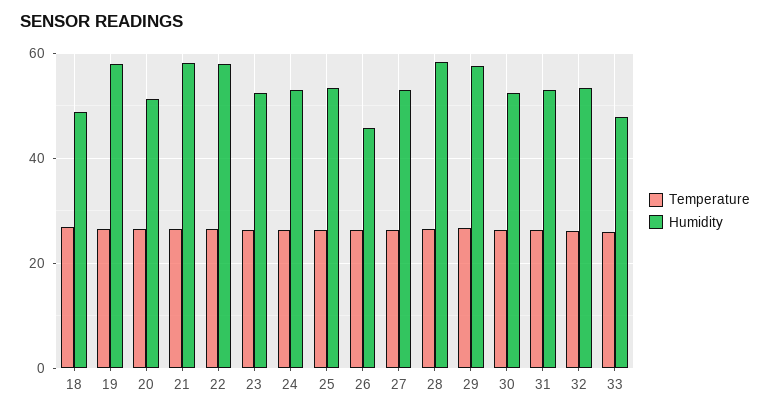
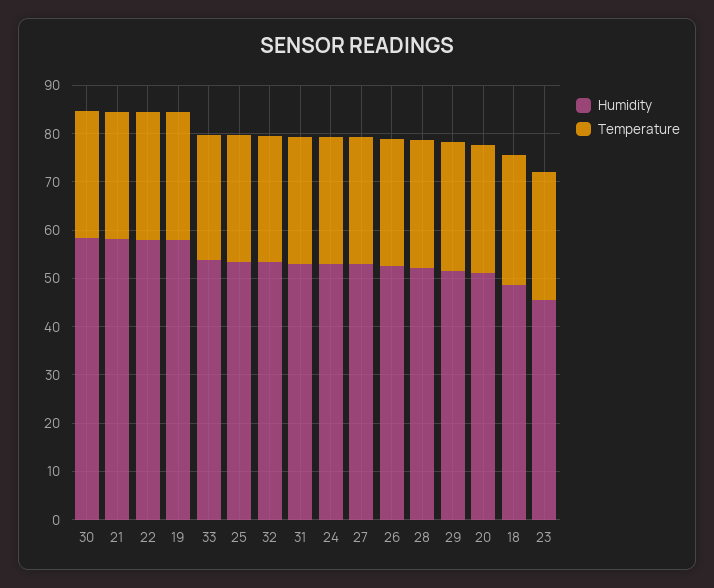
  {
    "Temperature": {
      "18": 26,
      "19": 26,
      "20": 26,
      "21": 26,
      "22": 26,
      "23": 26,
      "24": 26,
      "25": 26,
      "26": 26,
      "27": 26,
      "28": 26,
      "29": 26,
      "30": 26,
      "31": 26,
      "32": 26,
      "33": 26
    },
    "Humidity": {
      "18": 48,
      "19": 58,
      "20": 52,
      "21": 58,
      "22": 58,
-     "23": 52,
+     "23": 46,
      "24": 54,
      "25": 54,
-     "26": 46,
+     "26": 52,
      "27": 52,
-     "28": 58,
+     "28": 52,
-     "29": 58,
+     "29": 52,
-     "30": 52,
+     "30": 58,
      "31": 54,
      "32": 54,
-     "33": 48
+     "33": 54
    }
  }

